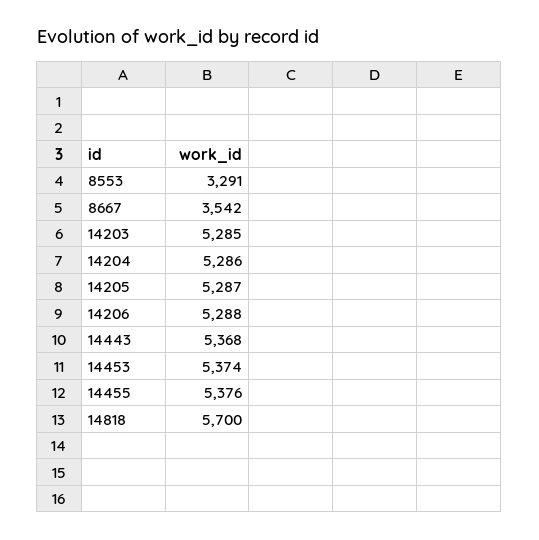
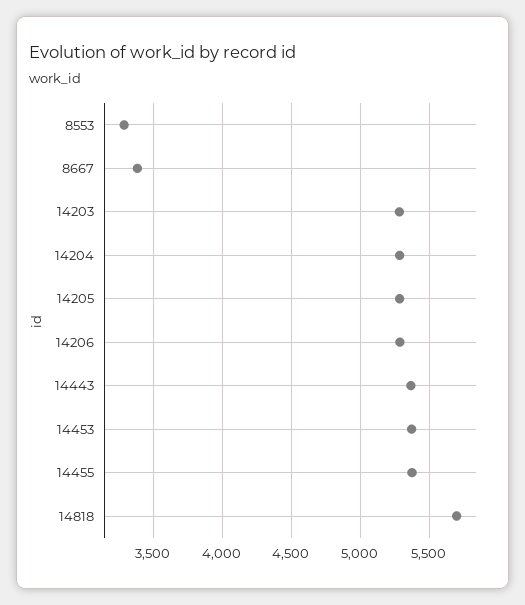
  {
    "8553": 3291,
-   "8667": 3542,
+   "8667": 3400,
    "14203": 5285,
    "14204": 5286,
    "14205": 5287,
    "14206": 5288,
    "14443": 5368,
    "14453": 5374,
    "14455": 5376,
    "14818": 5700
  }

